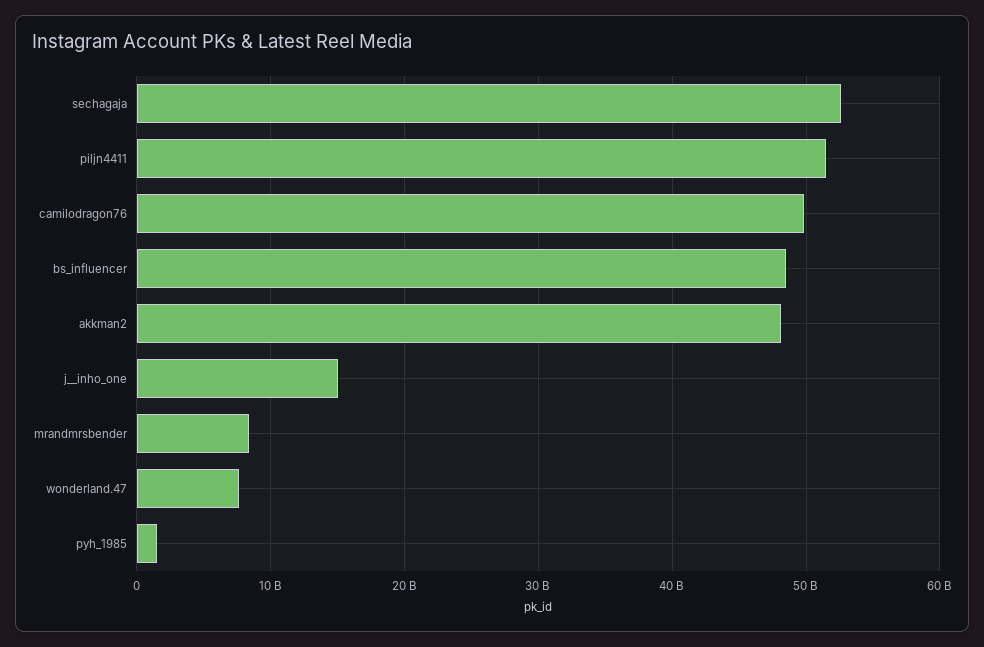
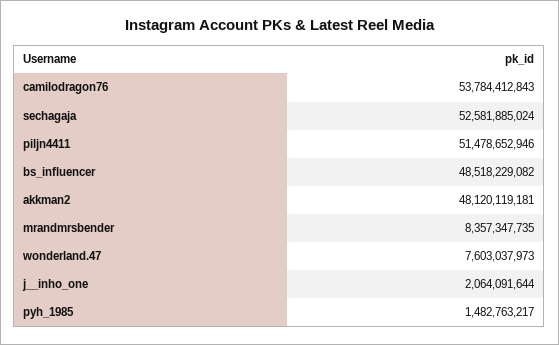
  {
    "sechagaja": 52581885024,
    "piljn4411": 51478652946,
-   "camilodragon76": 50000000000,
+   "camilodragon76": 53784412843,
    "bs_influencer": 48518229082,
    "akkman2": 48120119181,
-   "j__inho_one": 15000000000,
+   "j__inho_one": 2064091644,
    "mrandmrsbender": 8357347735,
    "wonderland.47": 7603037973,
    "pyh_1985": 1482763217
  }

